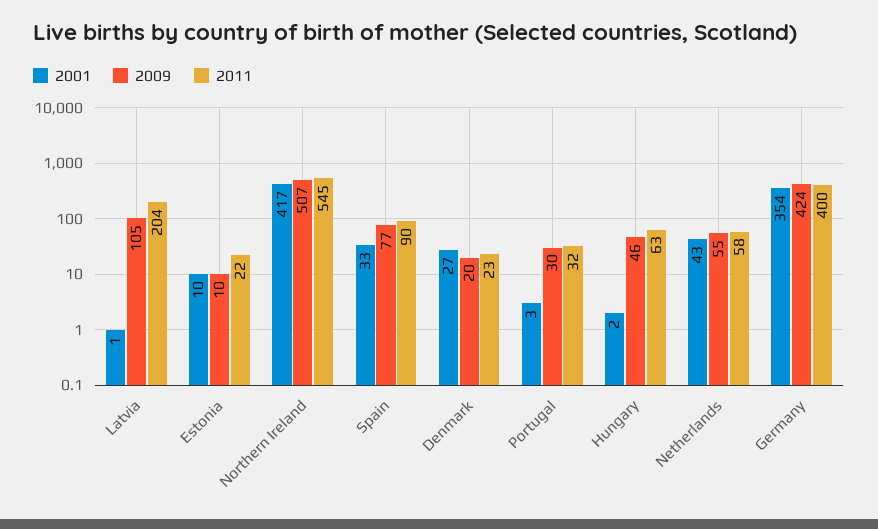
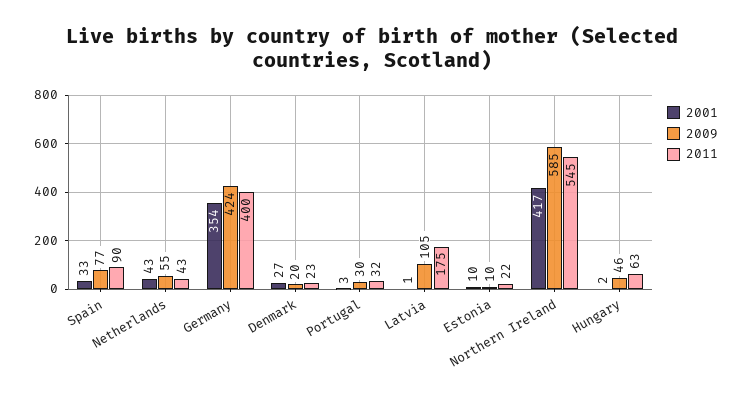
  {
    "2001": {
      "Latvia": 1,
      "Estonia": 10,
      "Northern Ireland": 417,
      "Spain": 33,
      "Denmark": 27,
      "Portugal": 3,
      "Hungary": 2,
      "Netherlands": 43,
      "Germany": 354
    },
    "2009": {
      "Latvia": 105,
      "Estonia": 10,
-     "Northern Ireland": 507,
+     "Northern Ireland": 585,
      "Spain": 77,
      "Denmark": 20,
      "Portugal": 30,
      "Hungary": 46,
      "Netherlands": 55,
      "Germany": 424
    },
    "2011": {
-     "Latvia": 204,
+     "Latvia": 175,
      "Estonia": 22,
      "Northern Ireland": 545,
      "Spain": 90,
      "Denmark": 23,
      "Portugal": 32,
      "Hungary": 63,
-     "Netherlands": 58,
+     "Netherlands": 43,
      "Germany": 400
    }
  }

